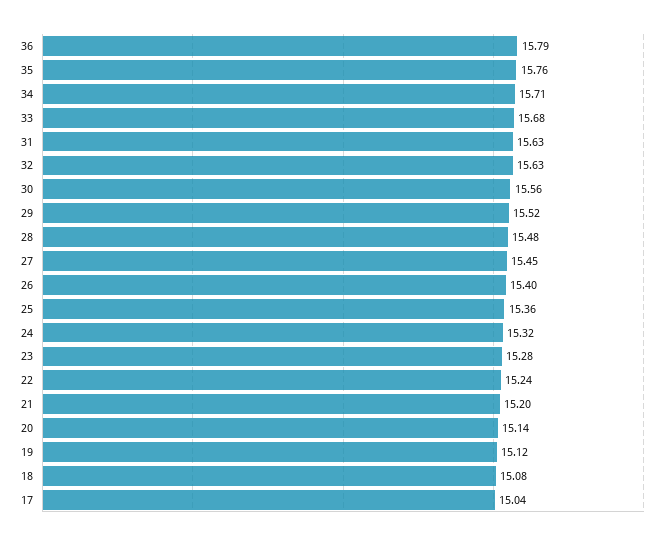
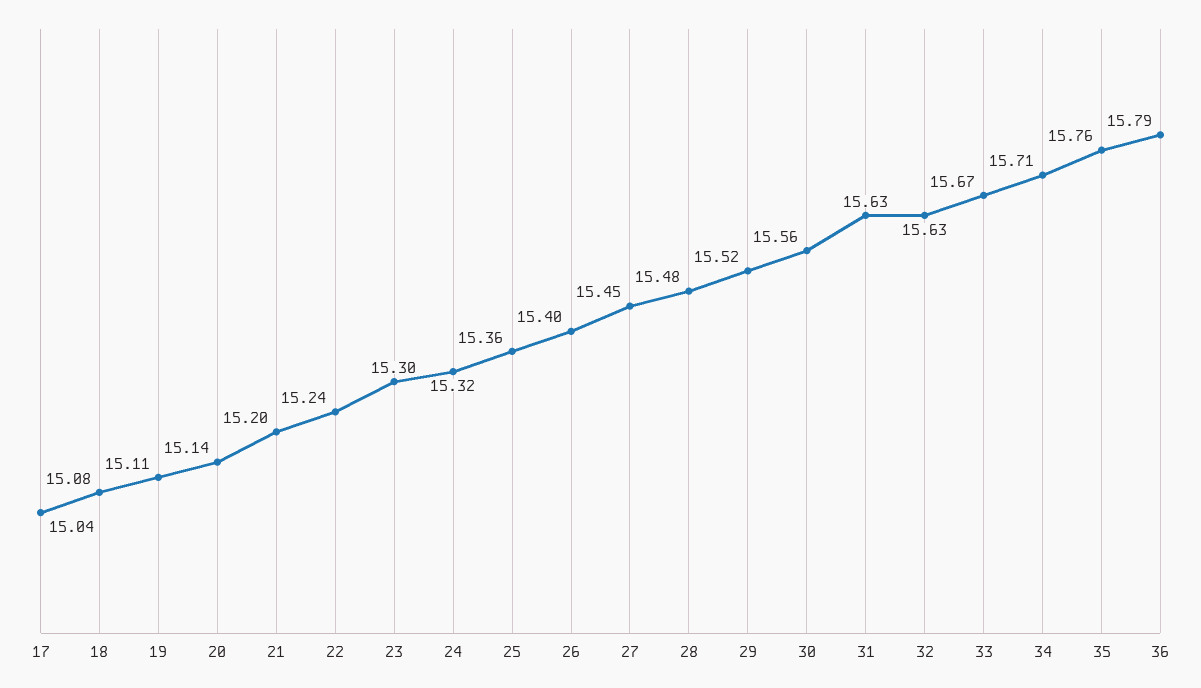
  {
    "36": 15.79,
    "35": 15.76,
    "34": 15.71,
-   "33": 15.68,
+   "33": 15.67,
    "31": 15.63,
    "32": 15.63,
    "30": 15.56,
    "29": 15.52,
    "28": 15.48,
    "27": 15.45,
    "26": 15.4,
    "25": 15.36,
    "24": 15.32,
-   "23": 15.28,
+   "23": 15.3,
    "22": 15.24,
    "21": 15.2,
    "20": 15.14,
-   "19": 15.12,
+   "19": 15.11,
    "18": 15.08,
    "17": 15.04
  }

